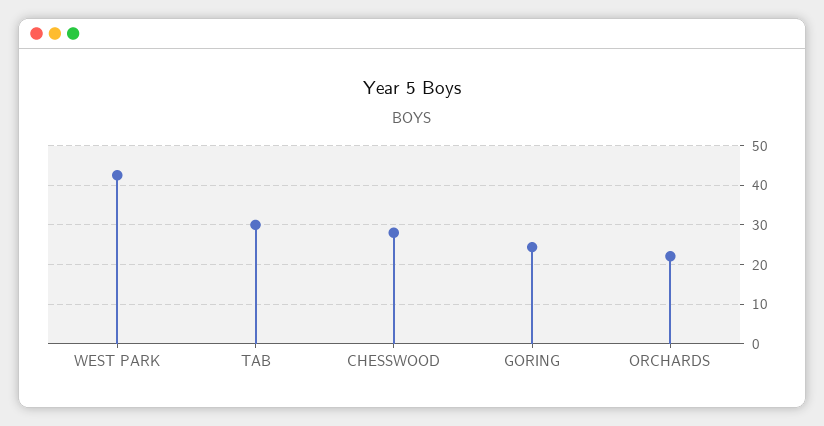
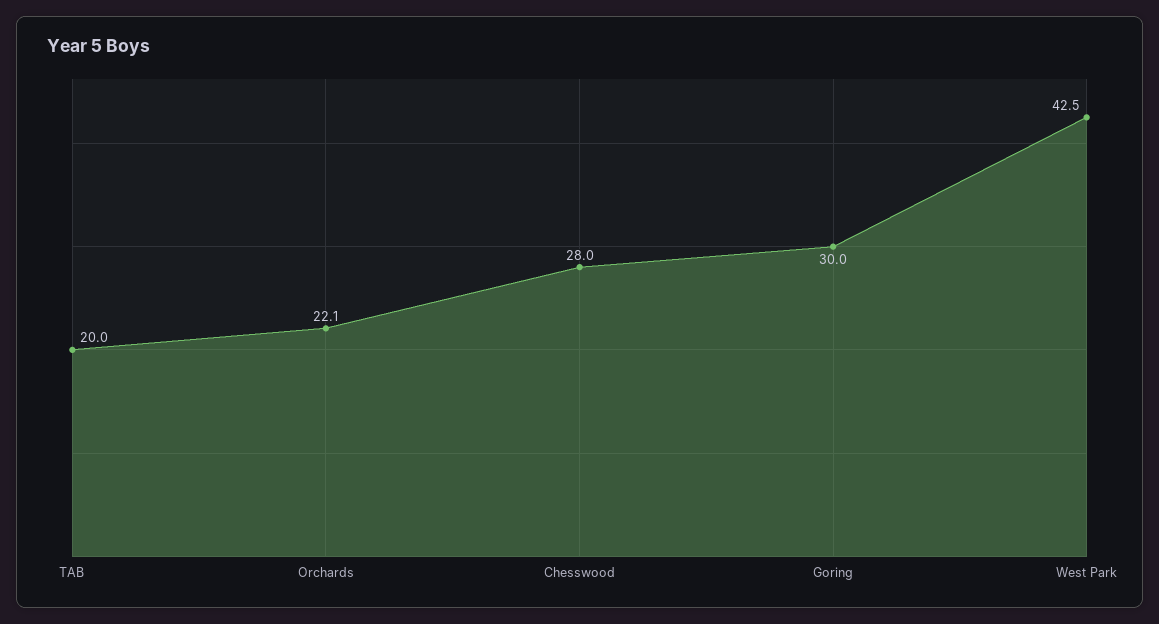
  {
    "WEST PARK": 42.5,
-   "TAB": 30,
+   "TAB": 20,
    "CHESSWOOD": 28,
-   "GORING": 24,
+   "GORING": 30,
    "ORCHARDS": 22.1
  }

